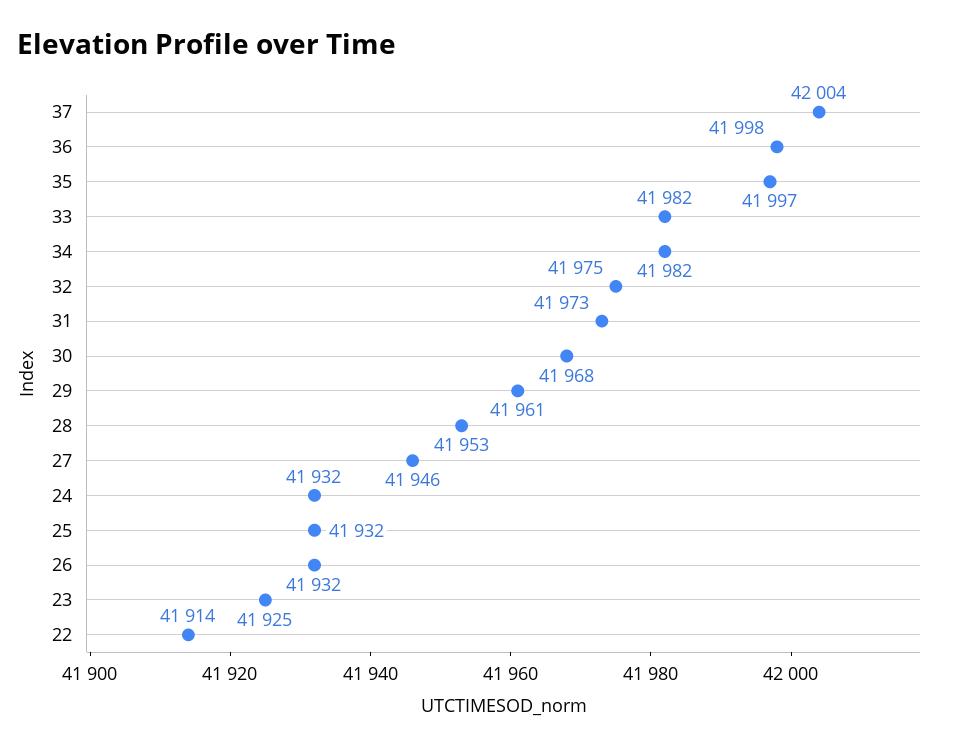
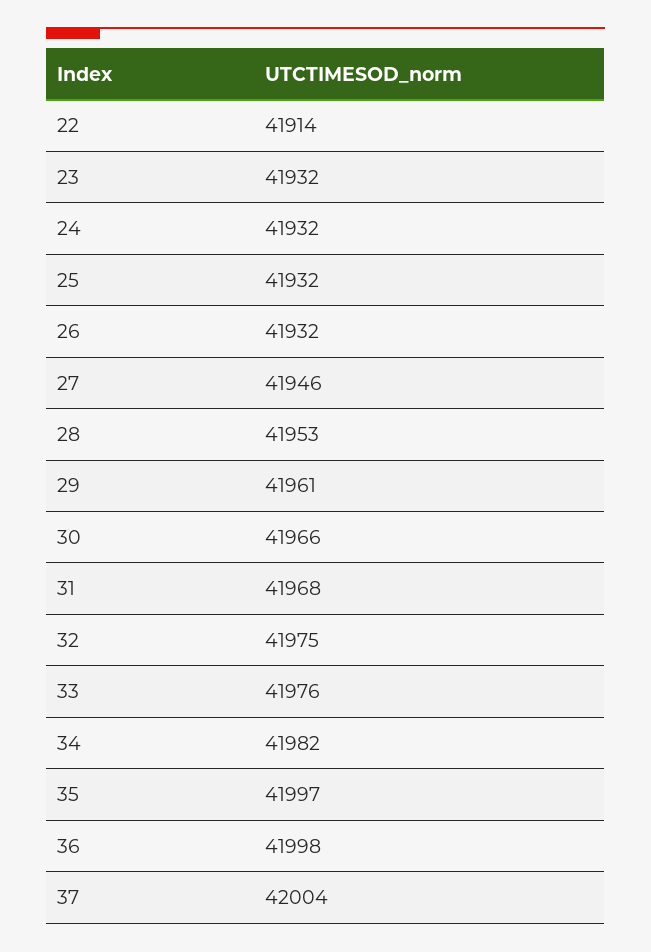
  {
    "37": 42004,
    "36": 41998,
    "35": 41997,
-   "33": 41982,
+   "33": 41976,
    "34": 41982,
    "32": 41975,
-   "31": 41973,
+   "31": 41968,
-   "30": 41968,
+   "30": 41966,
    "29": 41961,
    "28": 41953,
    "27": 41946,
    "24": 41932,
    "25": 41932,
    "26": 41932,
-   "23": 41925,
+   "23": 41932,
    "22": 41914
  }

